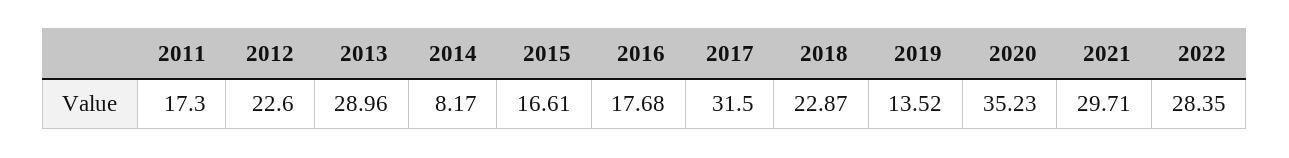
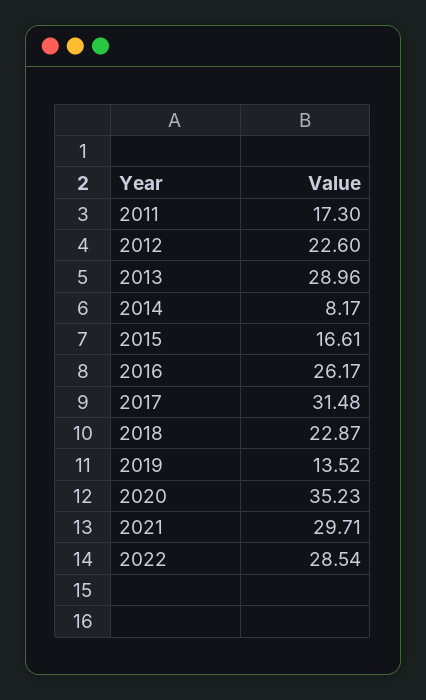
  {
    "2011": 17.3,
    "2012": 22.6,
    "2013": 28.96,
    "2014": 8.17,
    "2015": 16.61,
-   "2016": 17.68,
+   "2016": 26.17,
-   "2017": 31.5,
+   "2017": 31.48,
    "2018": 22.87,
    "2019": 13.52,
    "2020": 35.23,
    "2021": 29.71,
-   "2022": 28.35
+   "2022": 28.54
  }

